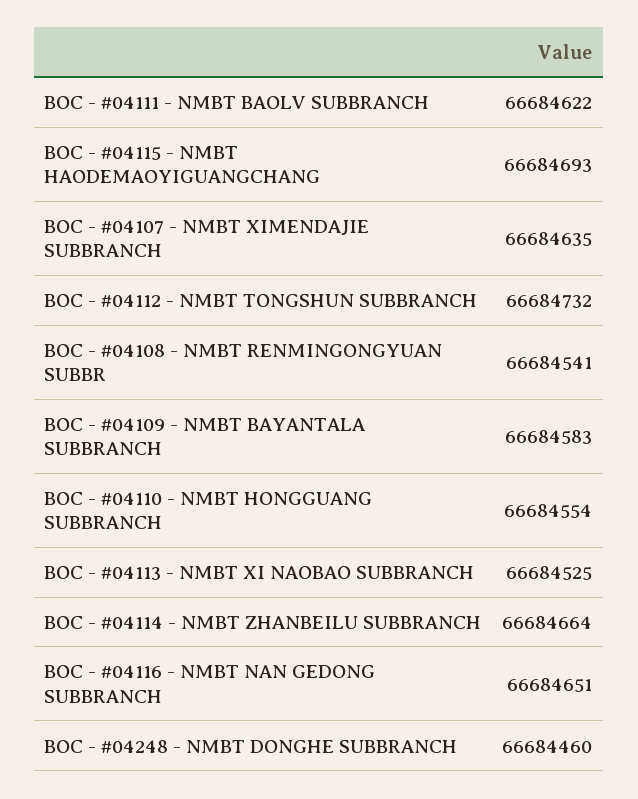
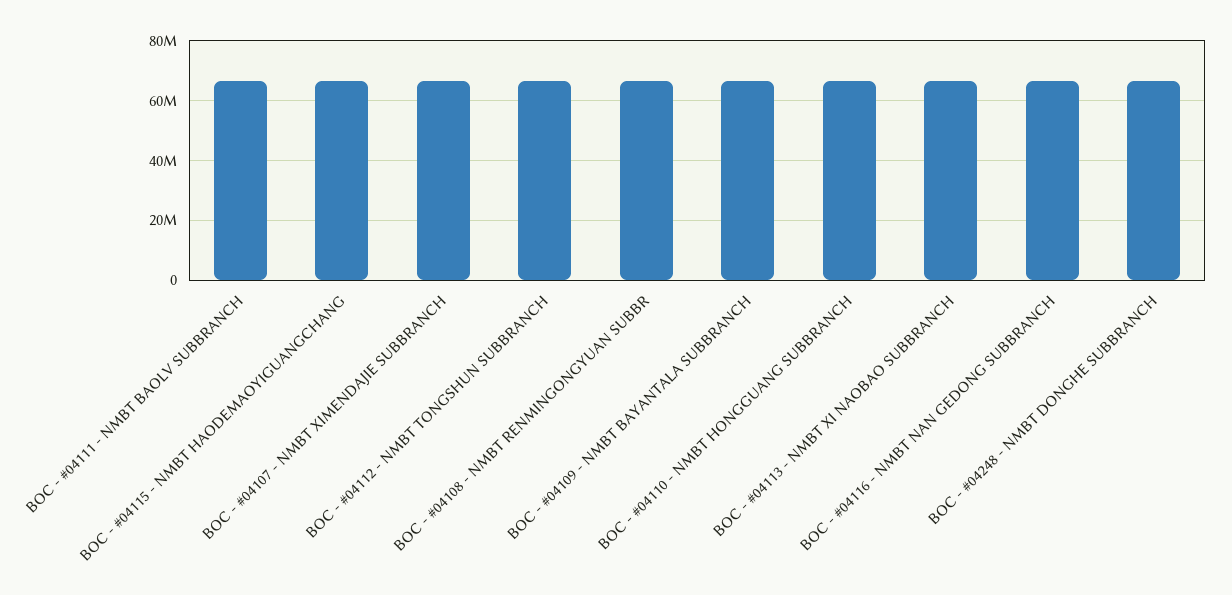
  {
    "BOC - #04111 - NMBT BAOLV SUBBRANCH": 66684622,
    "BOC - #04115 - NMBT HAODEMAOYIGUANGCHANG": 66684693,
    "BOC - #04107 - NMBT XIMENDAJIE SUBBRANCH": 66684635,
    "BOC - #04112 - NMBT TONGSHUN SUBBRANCH": 66684732,
    "BOC - #04108 - NMBT RENMINGONGYUAN SUBBR": 66684541,
    "BOC - #04109 - NMBT BAYANTALA SUBBRANCH": 66684583,
    "BOC - #04110 - NMBT HONGGUANG SUBBRANCH": 66684554,
    "BOC - #04113 - NMBT XI NAOBAO SUBBRANCH": 66684525,
-   "BOC - #04114 - NMBT ZHANBEILU SUBBRANCH": 66684664,
    "BOC - #04116 - NMBT NAN GEDONG SUBBRANCH": 66684651,
    "BOC - #04248 - NMBT DONGHE SUBBRANCH": 66684460
  }

